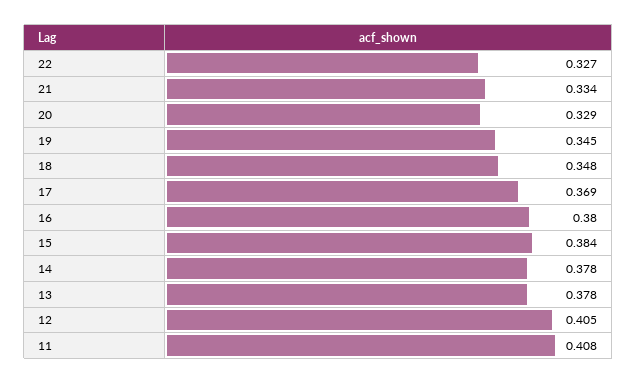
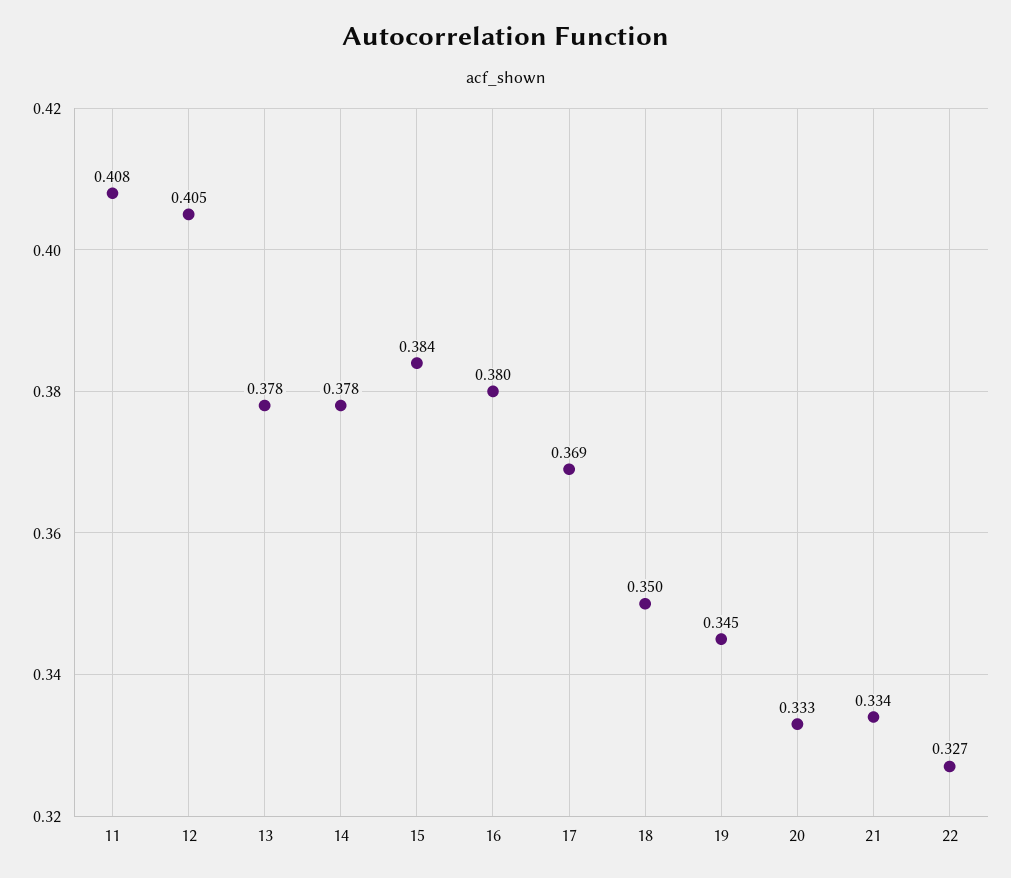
  {
    "22": 0.327,
    "21": 0.334,
-   "20": 0.329,
+   "20": 0.333,
    "19": 0.345,
-   "18": 0.348,
+   "18": 0.35,
    "17": 0.369,
    "16": 0.38,
    "15": 0.384,
    "14": 0.378,
    "13": 0.378,
    "12": 0.405,
    "11": 0.408
  }

